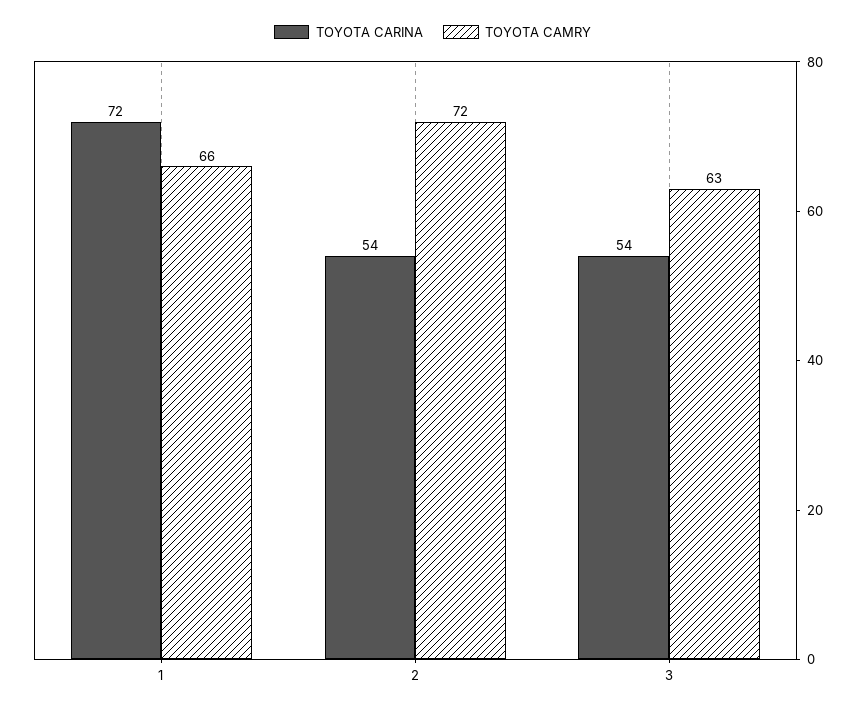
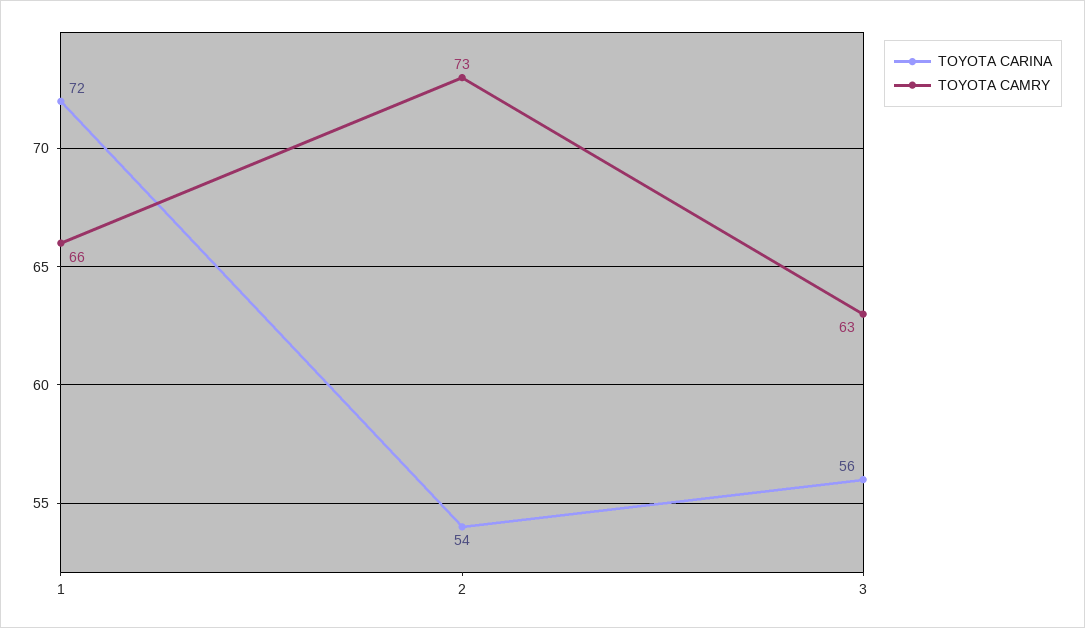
  {
    "TOYOTA CARINA": {
      "1": 72,
      "2": 54,
-     "3": 54
+     "3": 56
    },
    "TOYOTA CAMRY": {
      "1": 66,
-     "2": 72,
+     "2": 73,
      "3": 63
    }
  }

